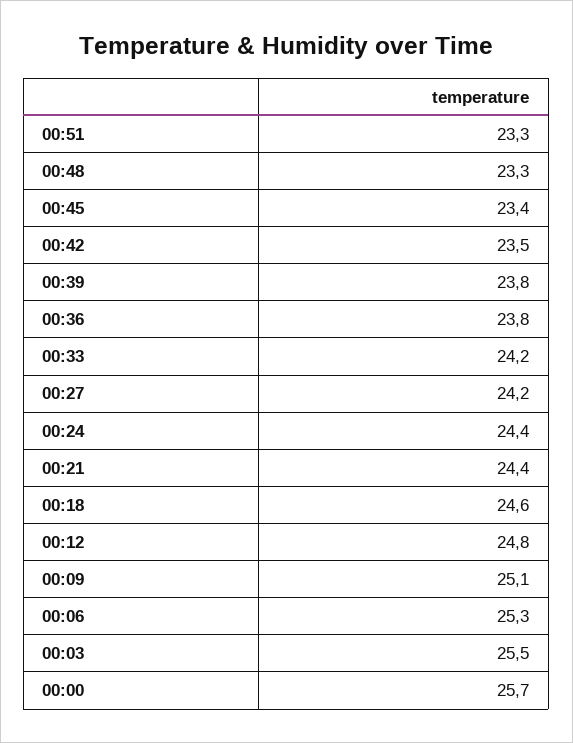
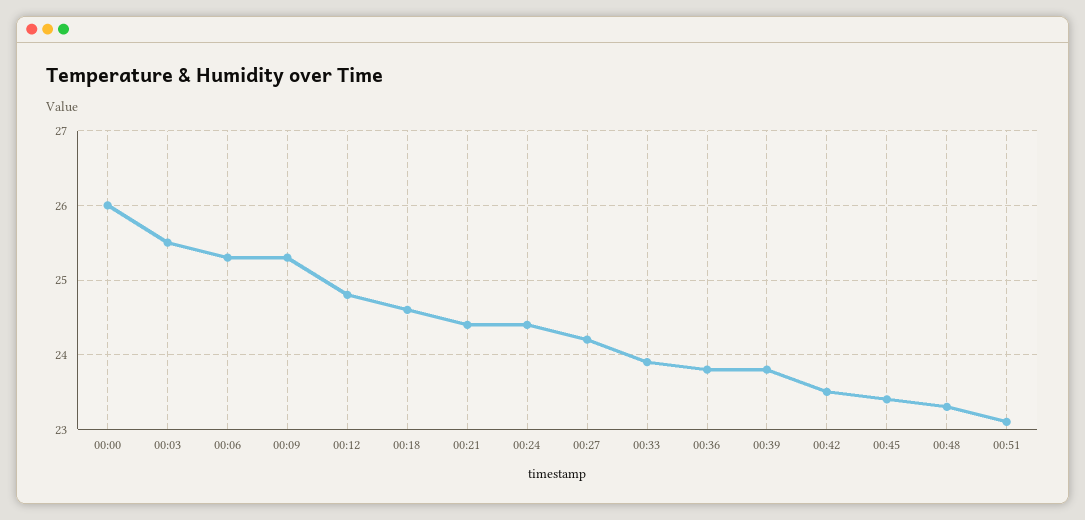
  {
-   "00:51": 23.3,
+   "00:51": 23.1,
    "00:48": 23.3,
    "00:45": 23.4,
    "00:42": 23.5,
    "00:39": 23.8,
    "00:36": 23.8,
-   "00:33": 24.2,
+   "00:33": 23.9,
    "00:27": 24.2,
    "00:24": 24.4,
    "00:21": 24.4,
    "00:18": 24.6,
    "00:12": 24.8,
-   "00:09": 25.1,
+   "00:09": 25.3,
    "00:06": 25.3,
    "00:03": 25.5,
-   "00:00": 25.7
+   "00:00": 26
  }

